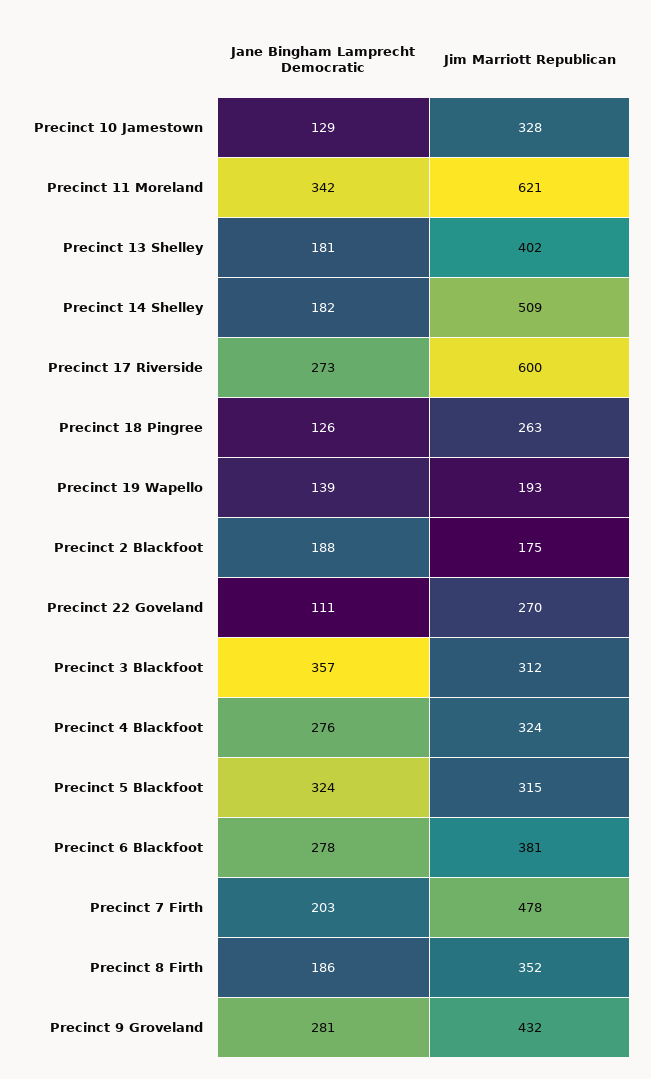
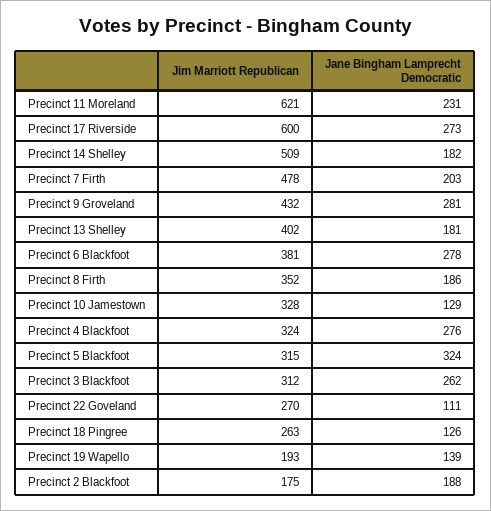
  {
    "Jane Bingham Lamprecht Democratic": {
      "Precinct 10 Jamestown": 129,
-     "Precinct 11 Moreland": 342,
+     "Precinct 11 Moreland": 231,
      "Precinct 13 Shelley": 181,
      "Precinct 14 Shelley": 182,
      "Precinct 17 Riverside": 273,
      "Precinct 18 Pingree": 126,
      "Precinct 19 Wapello": 139,
      "Precinct 2 Blackfoot": 188,
      "Precinct 22 Goveland": 111,
-     "Precinct 3 Blackfoot": 357,
+     "Precinct 3 Blackfoot": 262,
      "Precinct 4 Blackfoot": 276,
      "Precinct 5 Blackfoot": 324,
      "Precinct 6 Blackfoot": 278,
      "Precinct 7 Firth": 203,
      "Precinct 8 Firth": 186,
      "Precinct 9 Groveland": 281
    },
    "Jim Marriott Republican": {
      "Precinct 10 Jamestown": 328,
      "Precinct 11 Moreland": 621,
      "Precinct 13 Shelley": 402,
      "Precinct 14 Shelley": 509,
      "Precinct 17 Riverside": 600,
      "Precinct 18 Pingree": 263,
      "Precinct 19 Wapello": 193,
      "Precinct 2 Blackfoot": 175,
      "Precinct 22 Goveland": 270,
      "Precinct 3 Blackfoot": 312,
      "Precinct 4 Blackfoot": 324,
      "Precinct 5 Blackfoot": 315,
      "Precinct 6 Blackfoot": 381,
      "Precinct 7 Firth": 478,
      "Precinct 8 Firth": 352,
      "Precinct 9 Groveland": 432
    }
  }

